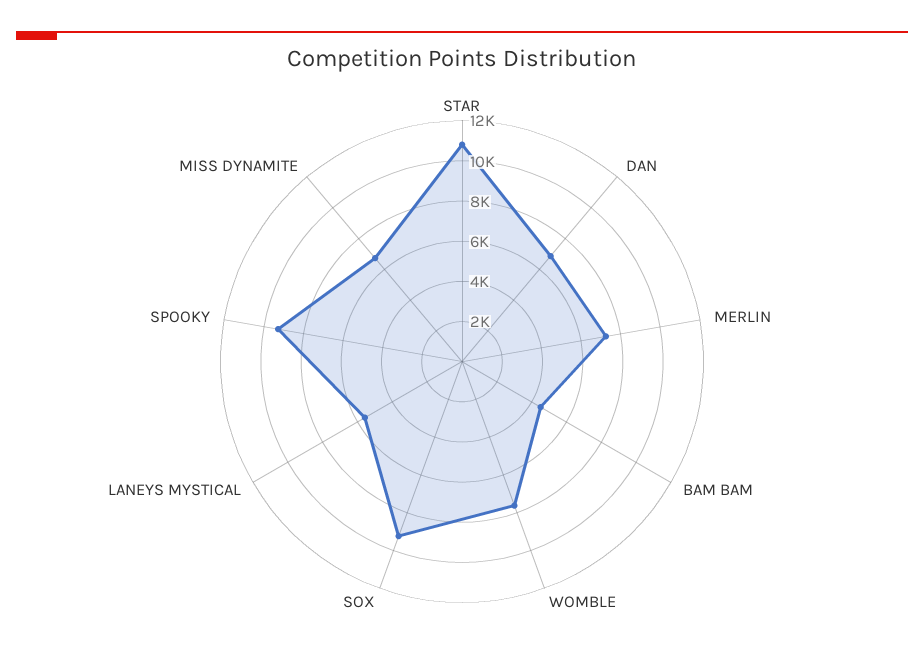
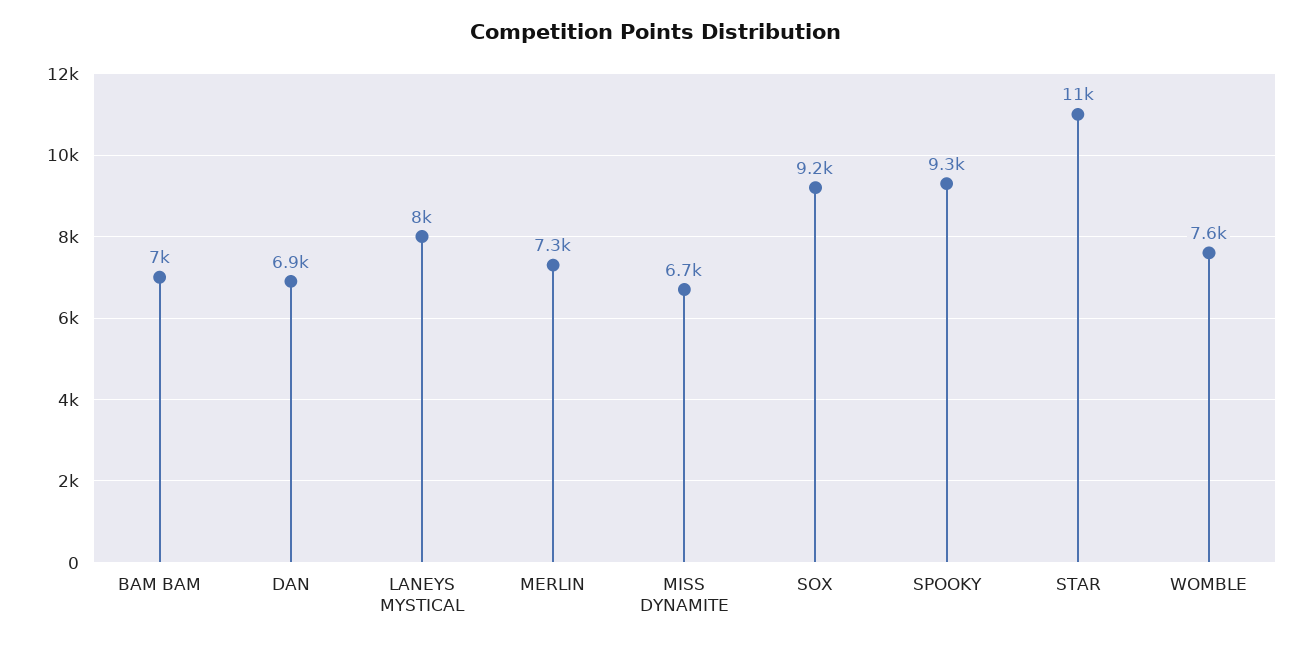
  {
    "STAR": 11000,
    "DAN": 6900,
    "MERLIN": 7300,
-   "BAM BAM": 4500,
+   "BAM BAM": 7000,
    "WOMBLE": 7600,
    "SOX": 9200,
-   "LANEYS MYSTICAL": 5500,
+   "LANEYS MYSTICAL": 8000,
    "SPOOKY": 9300,
    "MISS DYNAMITE": 6700
  }

